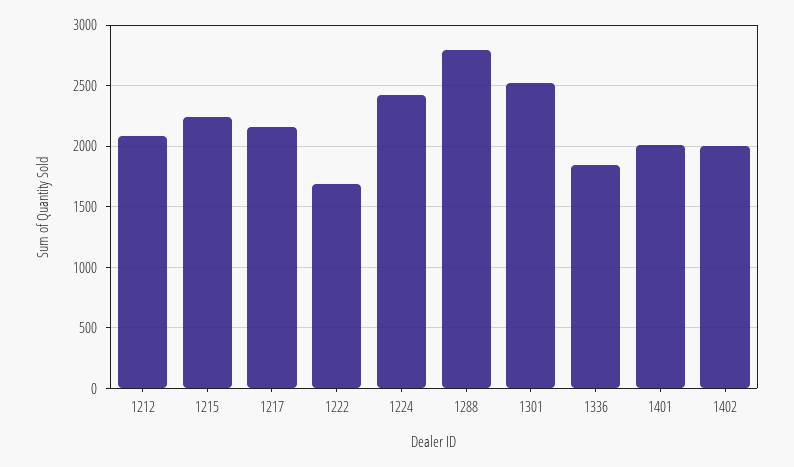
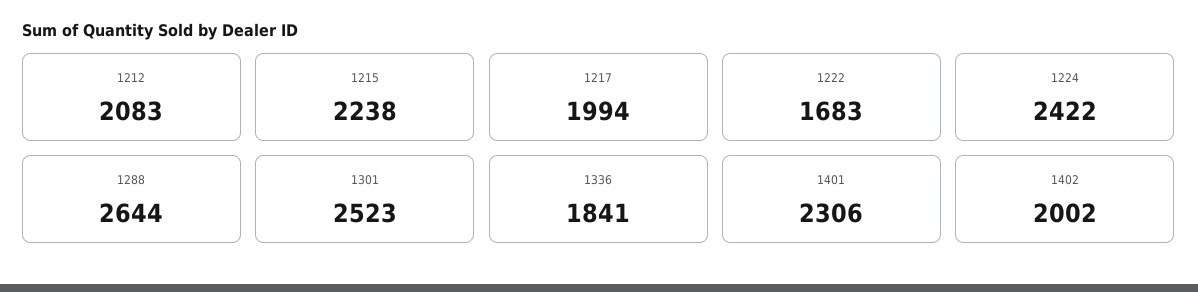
  {
    "1212": 2083,
    "1215": 2238,
-   "1217": 2150,
+   "1217": 1994,
    "1222": 1683,
    "1224": 2422,
-   "1288": 2800,
+   "1288": 2644,
    "1301": 2523,
    "1336": 1841,
-   "1401": 2000,
+   "1401": 2306,
    "1402": 2002
  }

